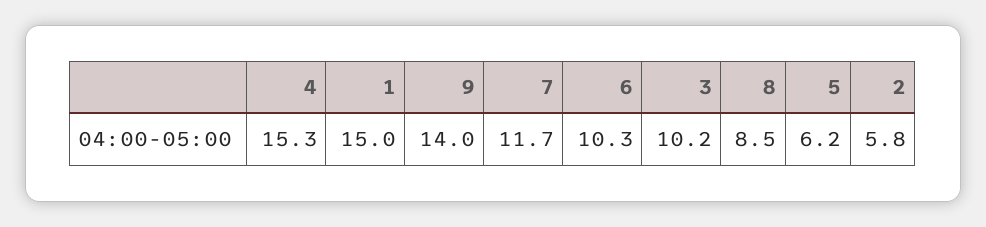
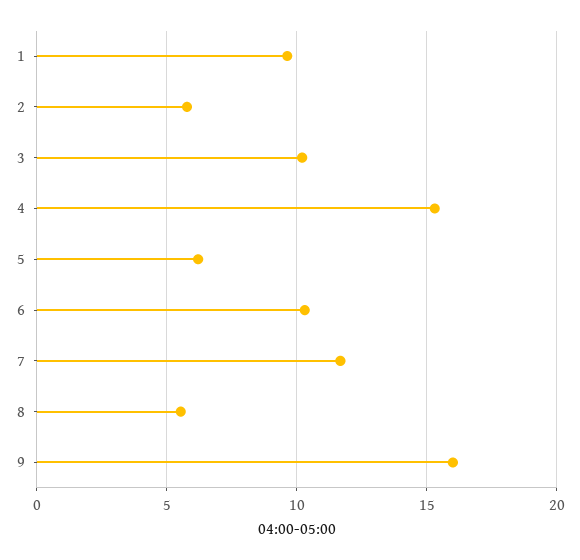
  {
    "4": 15.3,
-   "1": 15,
+   "1": 9.5,
-   "9": 14,
+   "9": 16,
    "7": 11.7,
    "6": 10.3,
    "3": 10.2,
-   "8": 8.5,
+   "8": 5.5,
    "5": 6.2,
    "2": 5.8
  }

